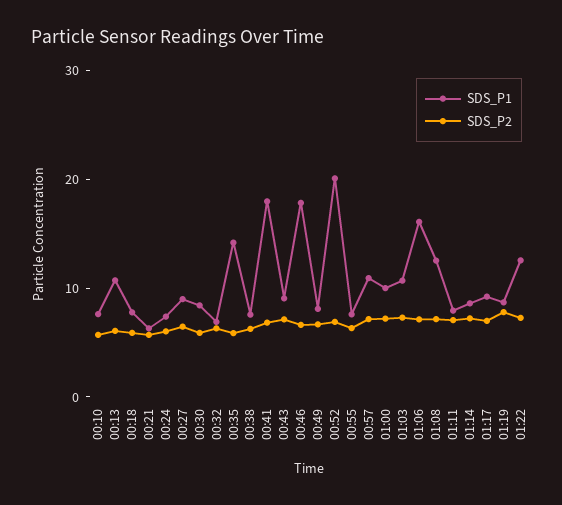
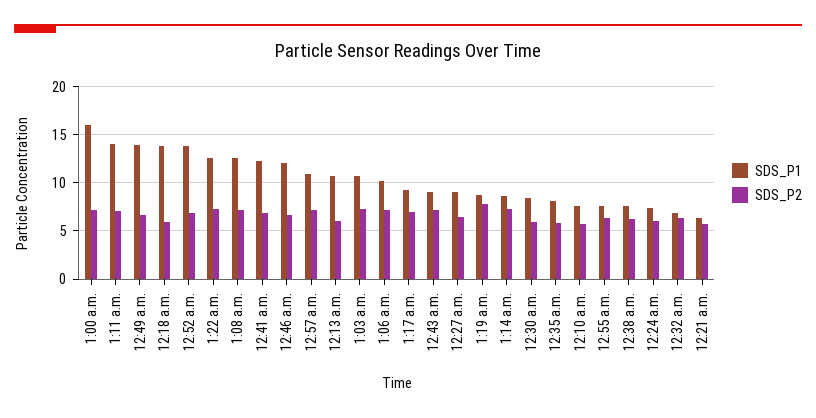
  {
    "SDS_P1": {
      "00:10": 8,
      "00:13": 11,
-     "00:18": 8,
+     "00:18": 14,
      "00:21": 6,
      "00:24": 7,
      "00:27": 9,
      "00:30": 8,
      "00:32": 7,
-     "00:35": 14,
+     "00:35": 8,
      "00:38": 8,
-     "00:41": 18,
+     "00:41": 12,
      "00:43": 9,
-     "00:46": 18,
+     "00:46": 12,
-     "00:49": 8,
+     "00:49": 14,
-     "00:52": 20,
+     "00:52": 14,
      "00:55": 8,
      "00:57": 11,
-     "01:00": 10,
+     "01:00": 16,
      "01:03": 11,
-     "01:06": 16,
+     "01:06": 10,
      "01:08": 13,
-     "01:11": 8,
+     "01:11": 14,
      "01:14": 9,
      "01:17": 9,
      "01:19": 9,
      "01:22": 13
    },
    "SDS_P2": {
      "00:10": 6,
      "00:13": 6,
      "00:18": 6,
      "00:21": 6,
      "00:24": 6,
      "00:27": 6,
      "00:30": 6,
      "00:32": 6,
      "00:35": 6,
      "00:38": 6,
      "00:41": 7,
      "00:43": 7,
      "00:46": 7,
      "00:49": 7,
      "00:52": 7,
      "00:55": 6,
      "00:57": 7,
      "01:00": 7,
      "01:03": 7,
      "01:06": 7,
      "01:08": 7,
      "01:11": 7,
      "01:14": 7,
      "01:17": 7,
      "01:19": 8,
      "01:22": 7
    }
  }

